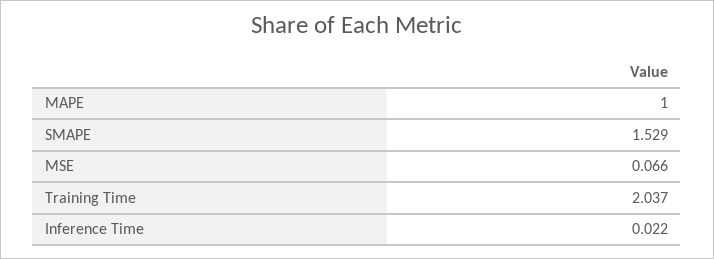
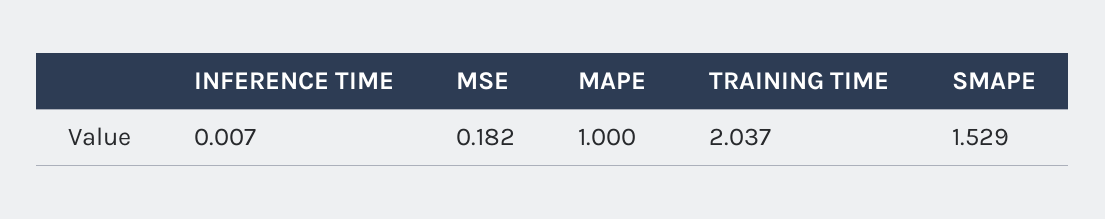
  {
    "MAPE": 1,
    "SMAPE": 1.529,
-   "MSE": 0.066,
+   "MSE": 0.182,
    "Training Time": 2.037,
-   "Inference Time": 0.022
+   "Inference Time": 0.007
  }

